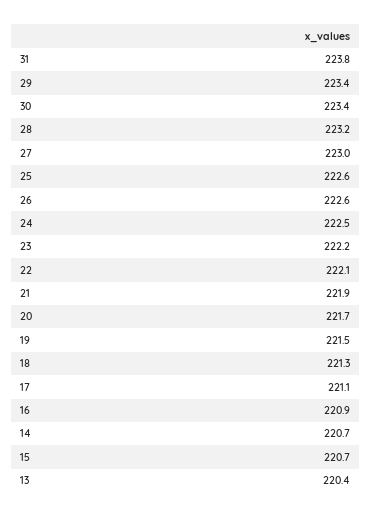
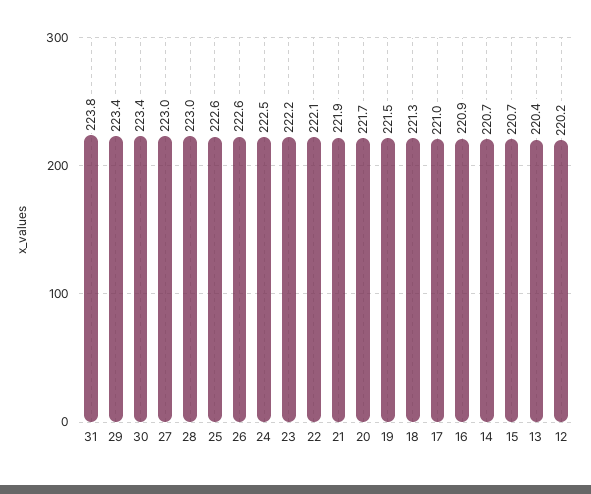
  {
    "31": 223.8,
    "29": 223.4,
    "30": 223.4,
-   "28": 223.2,
+   "28": 223,
    "27": 223,
    "25": 222.6,
    "26": 222.6,
    "24": 222.5,
    "23": 222.2,
    "22": 222.1,
    "21": 221.9,
    "20": 221.7,
    "19": 221.5,
    "18": 221.3,
-   "17": 221.1,
+   "17": 221,
    "16": 220.9,
    "14": 220.7,
    "15": 220.7,
-   "13": 220.4
+   "13": 220.4,
+   "12": 220.2
  }

